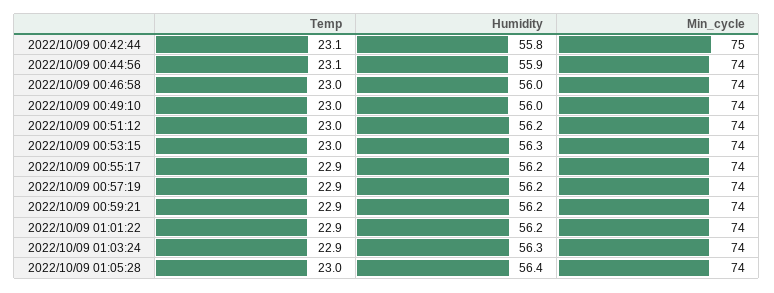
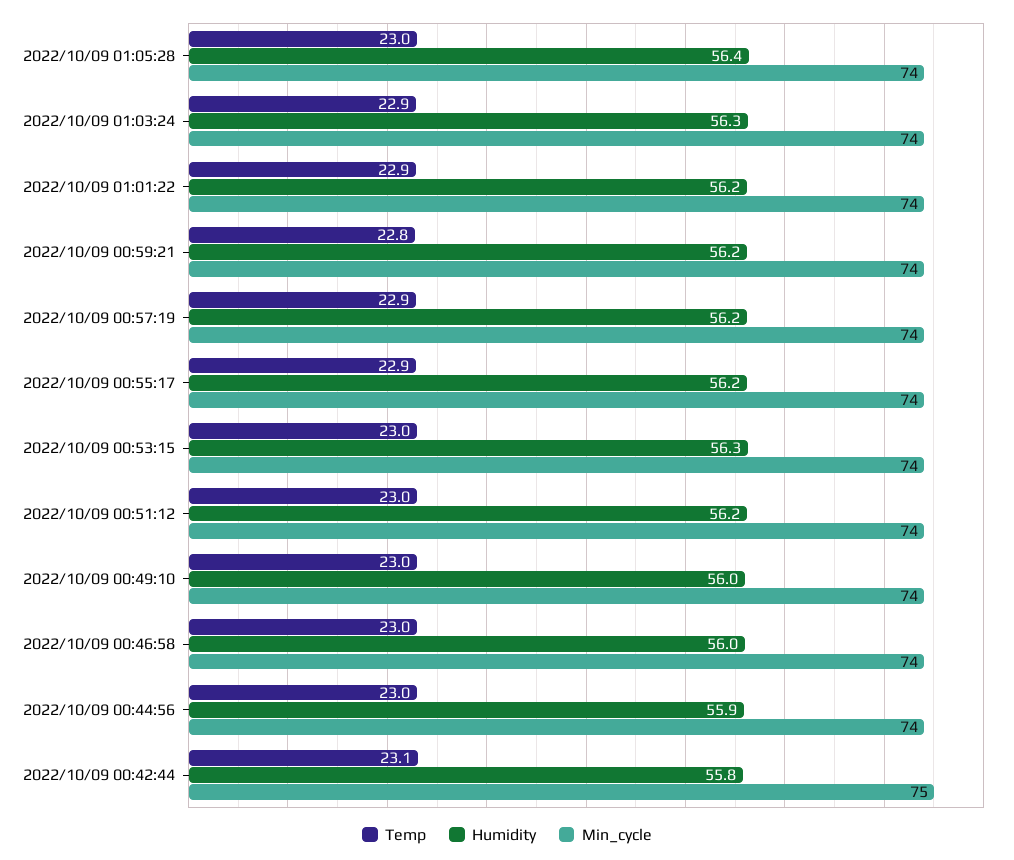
  {
    "Temp": {
      "2022/10/09 00:42:44": 23.1,
-     "2022/10/09 00:44:56": 23.1,
+     "2022/10/09 00:44:56": 23,
      "2022/10/09 00:46:58": 23,
      "2022/10/09 00:49:10": 23,
      "2022/10/09 00:51:12": 23,
      "2022/10/09 00:53:15": 23,
      "2022/10/09 00:55:17": 22.9,
      "2022/10/09 00:57:19": 22.9,
-     "2022/10/09 00:59:21": 22.9,
+     "2022/10/09 00:59:21": 22.8,
      "2022/10/09 01:01:22": 22.9,
      "2022/10/09 01:03:24": 22.9,
      "2022/10/09 01:05:28": 23
    },
    "Humidity": {
      "2022/10/09 00:42:44": 55.8,
      "2022/10/09 00:44:56": 55.9,
      "2022/10/09 00:46:58": 56,
      "2022/10/09 00:49:10": 56,
      "2022/10/09 00:51:12": 56.2,
      "2022/10/09 00:53:15": 56.3,
      "2022/10/09 00:55:17": 56.2,
      "2022/10/09 00:57:19": 56.2,
      "2022/10/09 00:59:21": 56.2,
      "2022/10/09 01:01:22": 56.2,
      "2022/10/09 01:03:24": 56.3,
      "2022/10/09 01:05:28": 56.4
    },
    "Min_cycle": {
      "2022/10/09 00:42:44": 75,
      "2022/10/09 00:44:56": 74,
      "2022/10/09 00:46:58": 74,
      "2022/10/09 00:49:10": 74,
      "2022/10/09 00:51:12": 74,
      "2022/10/09 00:53:15": 74,
      "2022/10/09 00:55:17": 74,
      "2022/10/09 00:57:19": 74,
      "2022/10/09 00:59:21": 74,
      "2022/10/09 01:01:22": 74,
      "2022/10/09 01:03:24": 74,
      "2022/10/09 01:05:28": 74
    }
  }

